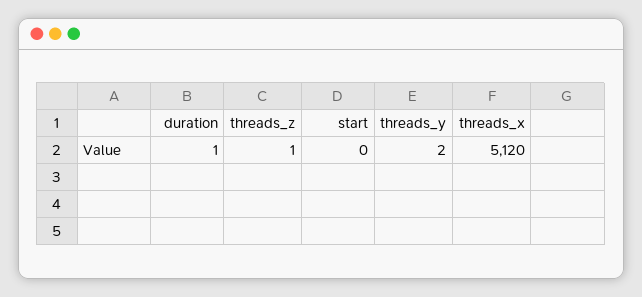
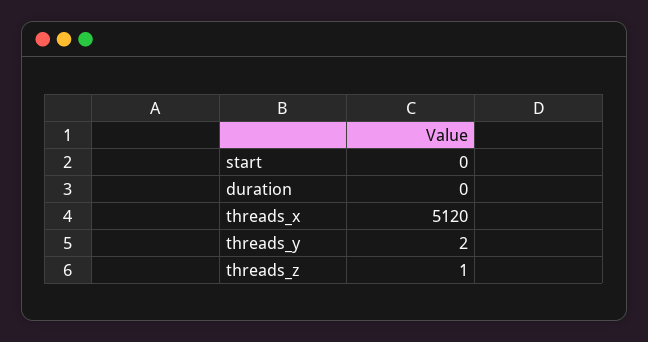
  {
-   "duration": 1,
+   "duration": 0,
    "threads_z": 1,
    "start": 0,
    "threads_y": 2,
    "threads_x": 5120
  }

